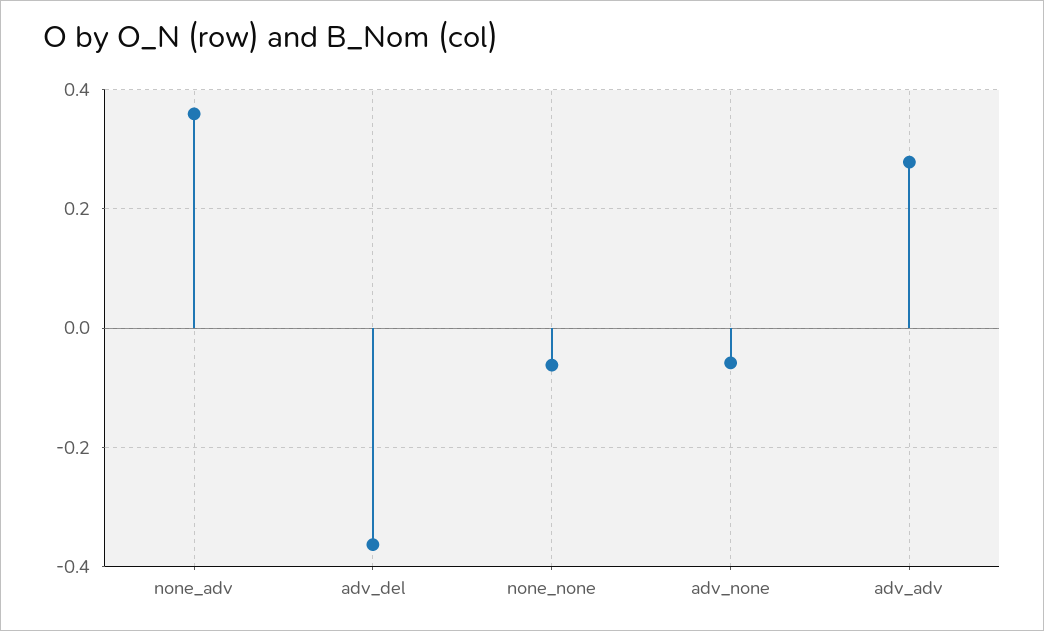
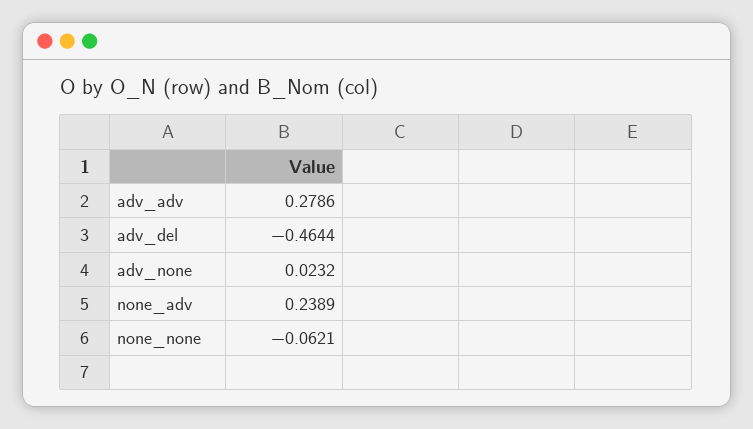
  {
-   "none_adv": 0.36,
+   "none_adv": 0.2389,
-   "adv_del": -0.36,
+   "adv_del": -0.4644,
    "none_none": -0.0621,
-   "adv_none": -0.06,
+   "adv_none": 0.0232,
    "adv_adv": 0.2786
  }

